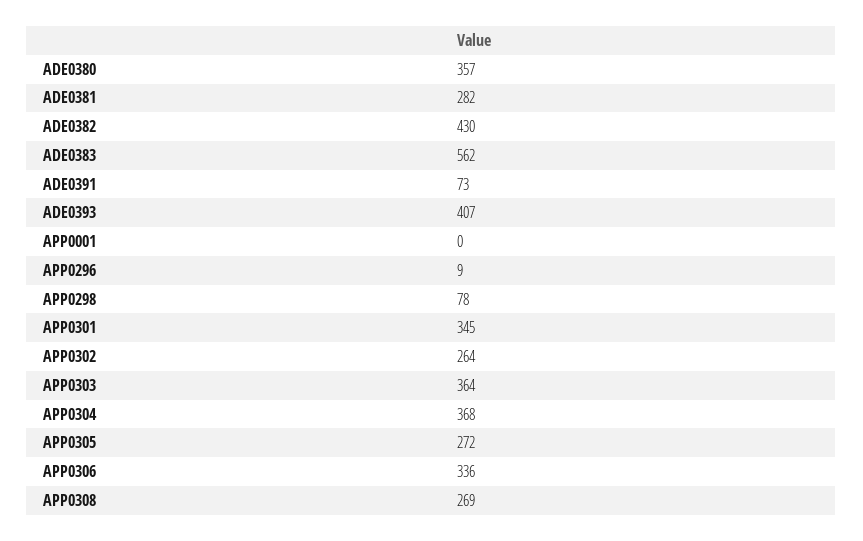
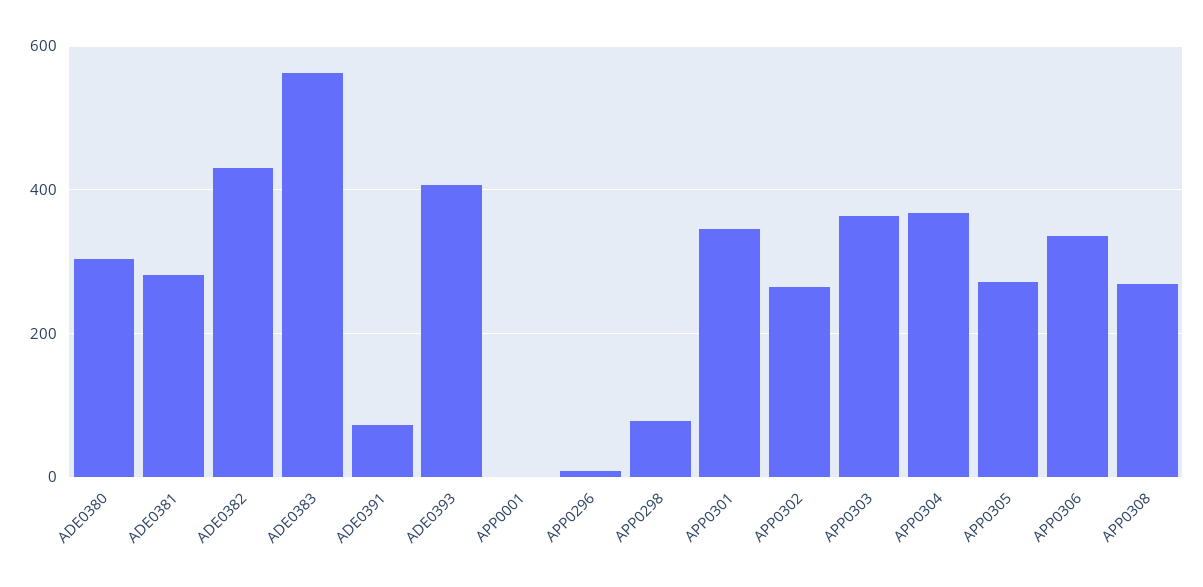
  {
-   "ADE0380": 357,
+   "ADE0380": 300,
    "ADE0381": 282,
    "ADE0382": 430,
    "ADE0383": 562,
    "ADE0391": 73,
    "ADE0393": 407,
    "APP0001": 0,
    "APP0296": 9,
    "APP0298": 78,
    "APP0301": 345,
    "APP0302": 264,
    "APP0303": 364,
    "APP0304": 368,
    "APP0305": 272,
    "APP0306": 336,
    "APP0308": 269
  }

